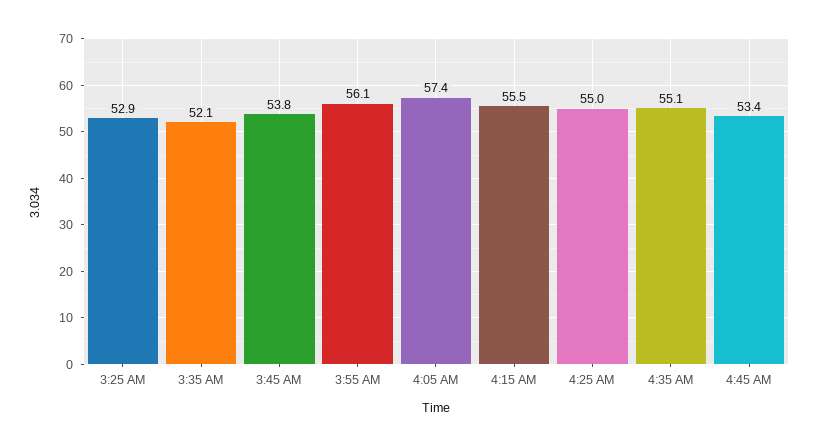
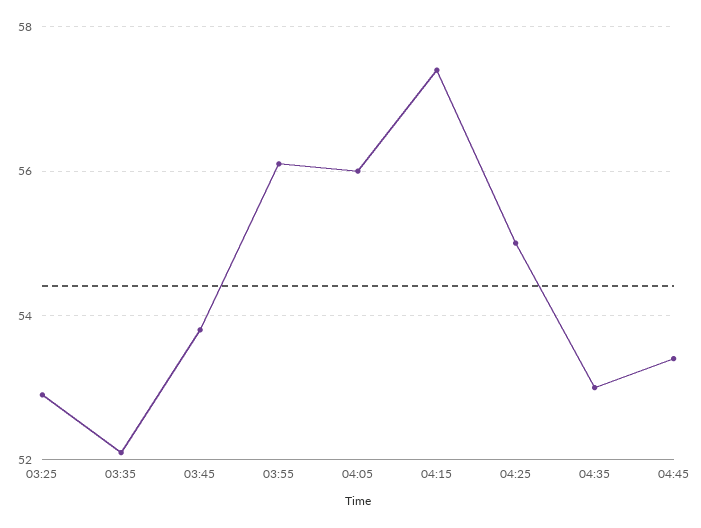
  {
    "3:25 AM": 52.9,
    "3:35 AM": 52.1,
    "3:45 AM": 53.8,
    "3:55 AM": 56.1,
-   "4:05 AM": 57.4,
+   "4:05 AM": 56,
-   "4:15 AM": 55.5,
+   "4:15 AM": 57.5,
    "4:25 AM": 55,
-   "4:35 AM": 55.1,
+   "4:35 AM": 53,
    "4:45 AM": 53.4
  }

